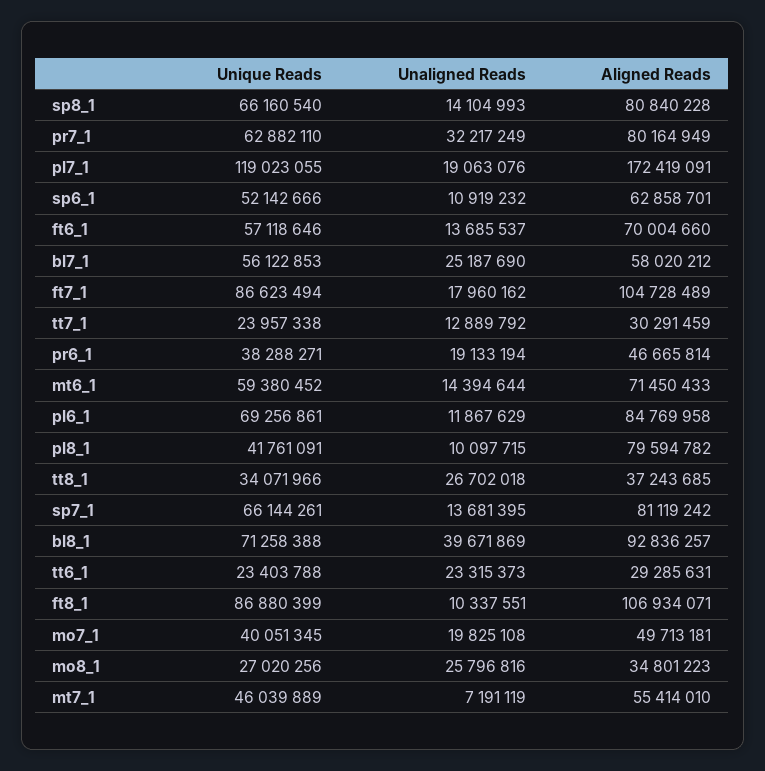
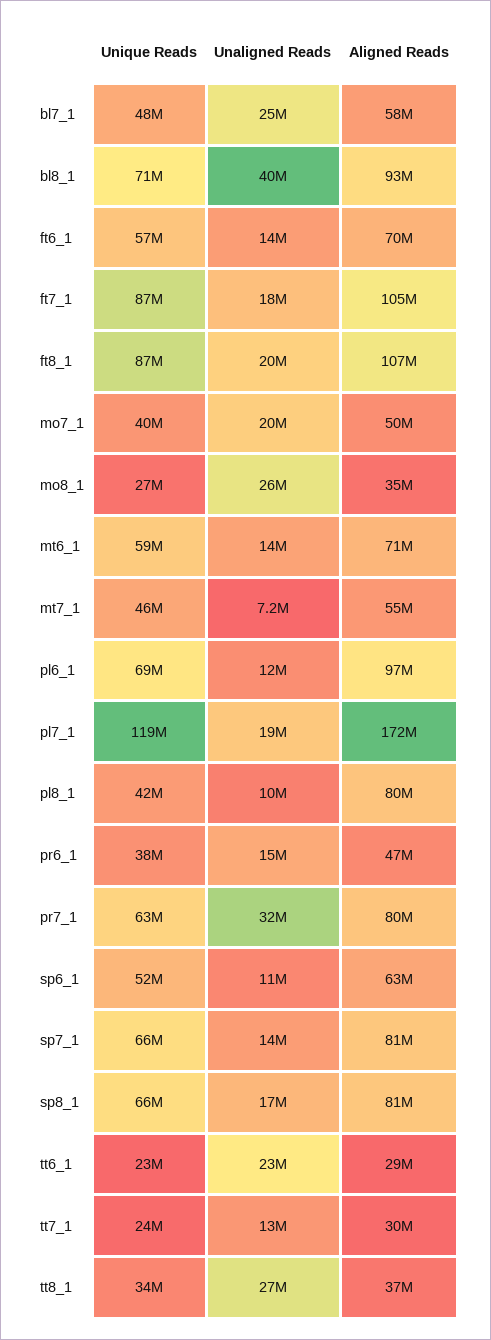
  {
    "Unique Reads": {
      "sp8_1": 66160540,
      "pr7_1": 62882110,
      "pl7_1": 119023055,
      "sp6_1": 52142666,
      "ft6_1": 57118646,
-     "bl7_1": 56122853,
+     "bl7_1": 48000000,
      "ft7_1": 86623494,
      "tt7_1": 23957338,
      "pr6_1": 38288271,
      "mt6_1": 59380452,
      "pl6_1": 69256861,
      "pl8_1": 41761091,
      "tt8_1": 34071966,
      "sp7_1": 66144261,
      "bl8_1": 71258388,
      "tt6_1": 23403788,
      "ft8_1": 86880399,
      "mo7_1": 40051345,
      "mo8_1": 27020256,
      "mt7_1": 46039889
    },
    "Unaligned Reads": {
-     "sp8_1": 14104993,
+     "sp8_1": 17000000,
      "pr7_1": 32217249,
      "pl7_1": 19063076,
      "sp6_1": 10919232,
      "ft6_1": 13685537,
      "bl7_1": 25187690,
      "ft7_1": 17960162,
      "tt7_1": 12889792,
-     "pr6_1": 19133194,
+     "pr6_1": 15000000,
      "mt6_1": 14394644,
      "pl6_1": 11867629,
      "pl8_1": 10097715,
      "tt8_1": 26702018,
      "sp7_1": 13681395,
      "bl8_1": 39671869,
      "tt6_1": 23315373,
-     "ft8_1": 10337551,
+     "ft8_1": 20000000,
      "mo7_1": 19825108,
      "mo8_1": 25796816,
      "mt7_1": 7191119
    },
    "Aligned Reads": {
      "sp8_1": 80840228,
      "pr7_1": 80164949,
      "pl7_1": 172419091,
      "sp6_1": 62858701,
      "ft6_1": 70004660,
      "bl7_1": 58020212,
      "ft7_1": 104728489,
      "tt7_1": 30291459,
      "pr6_1": 46665814,
      "mt6_1": 71450433,
-     "pl6_1": 84769958,
+     "pl6_1": 97000000,
      "pl8_1": 79594782,
      "tt8_1": 37243685,
      "sp7_1": 81119242,
      "bl8_1": 92836257,
      "tt6_1": 29285631,
      "ft8_1": 106934071,
      "mo7_1": 49713181,
      "mo8_1": 34801223,
      "mt7_1": 55414010
    }
  }

